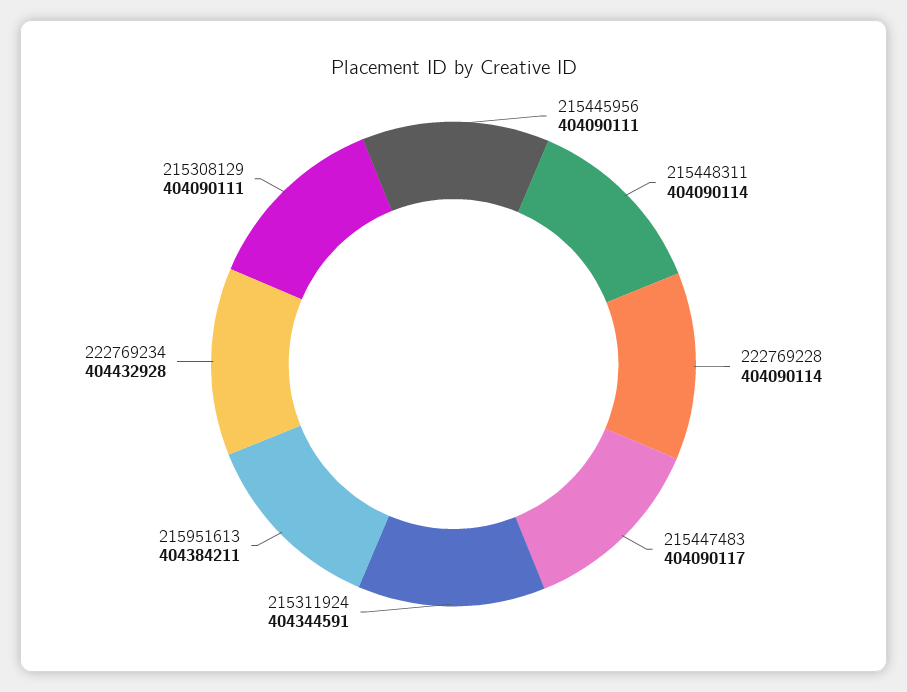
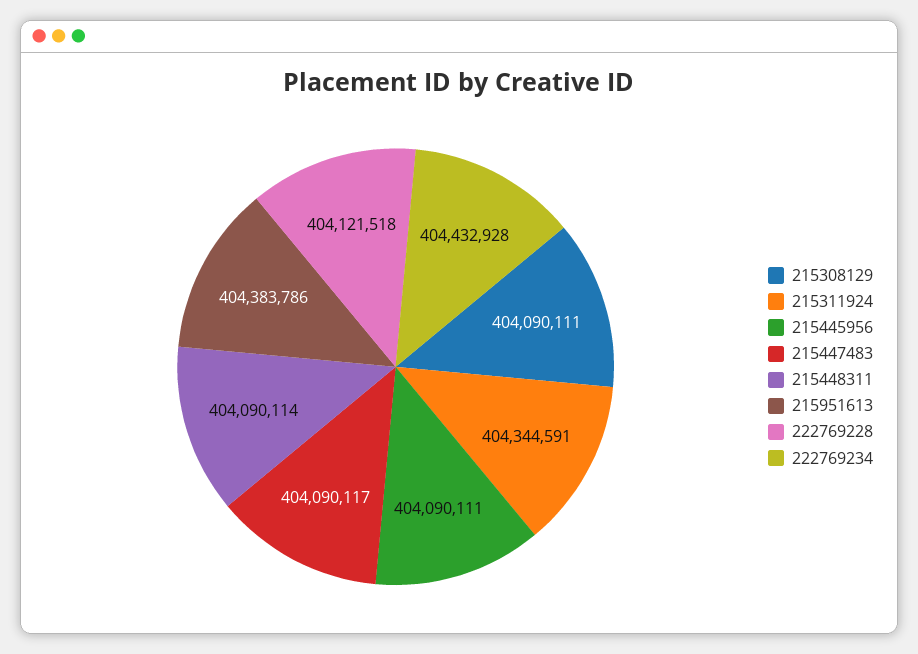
  {
    "215445956": 404090111,
    "215448311": 404090114,
-   "222769228": 404090114,
+   "222769228": 404121518,
    "215447483": 404090117,
    "215311924": 404344591,
-   "215951613": 404384211,
+   "215951613": 404383786,
    "222769234": 404432928,
    "215308129": 404090111
  }

